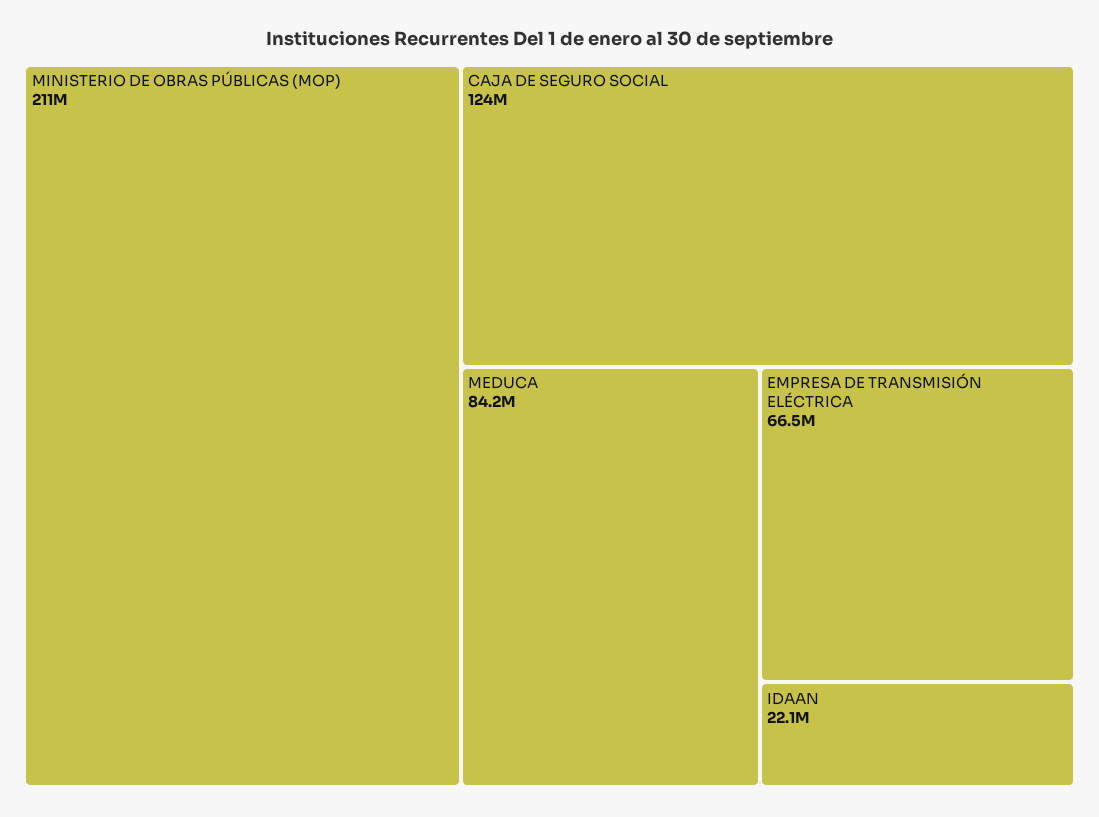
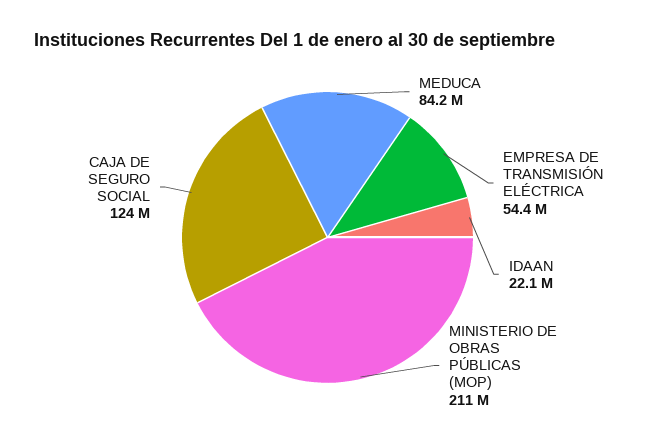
  {
    "MINISTERIO DE OBRAS PÚBLICAS (MOP)": 211000000,
    "CAJA DE SEGURO SOCIAL": 124000000,
    "MEDUCA": 84200000,
-   "EMPRESA DE TRANSMISIÓN ELÉCTRICA": 66500000,
+   "EMPRESA DE TRANSMISIÓN ELÉCTRICA": 54400000,
    "IDAAN": 22100000
  }

